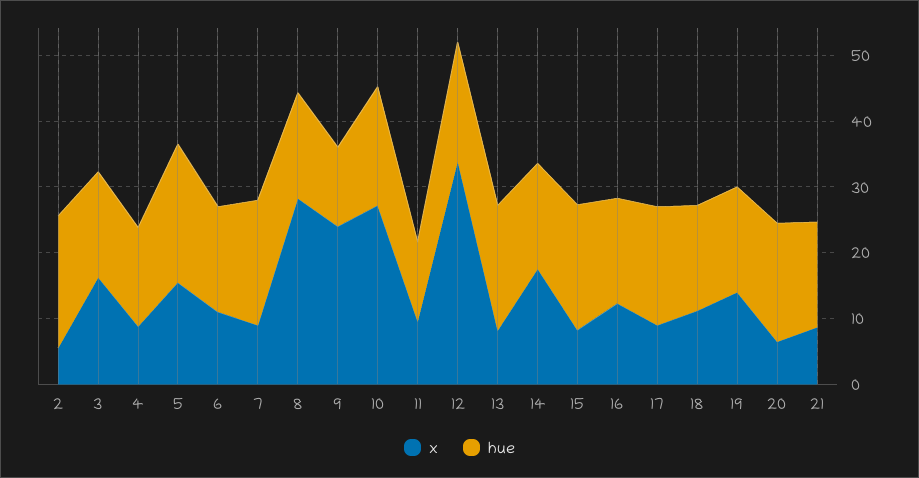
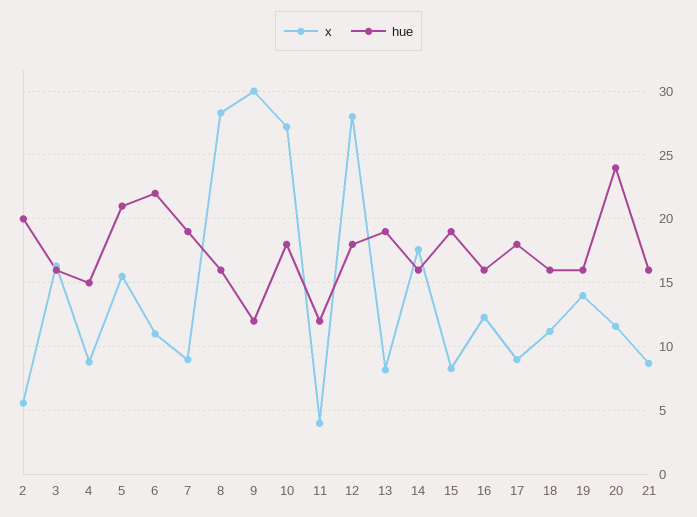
  {
    "x": {
      "2": 5.5,
      "3": 16.5,
      "4": 9,
      "5": 15.5,
      "6": 11,
      "7": 9,
      "8": 28.5,
-     "9": 24,
+     "9": 30,
      "10": 27,
-     "11": 10,
+     "11": 4,
-     "12": 34,
+     "12": 28,
      "13": 8,
      "14": 17.5,
      "15": 8.5,
      "16": 12.5,
      "17": 9,
      "18": 11,
      "19": 14,
-     "20": 6,
+     "20": 11.5,
      "21": 8.5
    },
    "hue": {
      "2": 20,
      "3": 16,
      "4": 15,
      "5": 21,
-     "6": 16,
+     "6": 22,
      "7": 19,
      "8": 16,
      "9": 12,
      "10": 18,
      "11": 12,
      "12": 18,
      "13": 19,
      "14": 16,
      "15": 19,
      "16": 16,
      "17": 18,
      "18": 16,
      "19": 16,
-     "20": 18,
+     "20": 24,
      "21": 16
    }
  }

